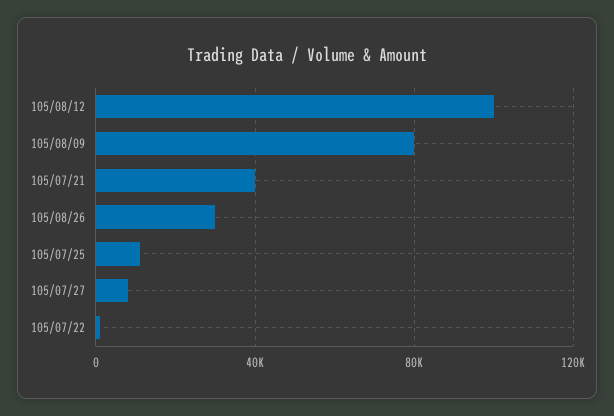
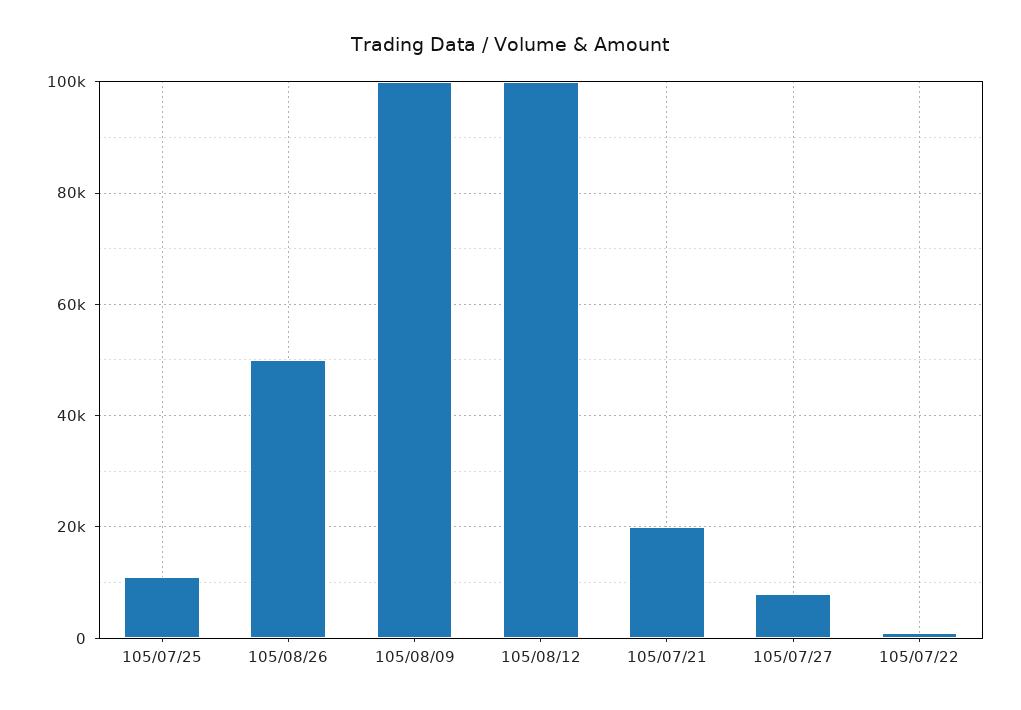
  {
    "105/08/12": 100000,
-   "105/08/09": 80000,
+   "105/08/09": 100000,
-   "105/07/21": 40000,
+   "105/07/21": 20000,
-   "105/08/26": 30000,
+   "105/08/26": 50000,
    "105/07/25": 12000,
    "105/07/27": 8000,
    "105/07/22": 2000
  }

